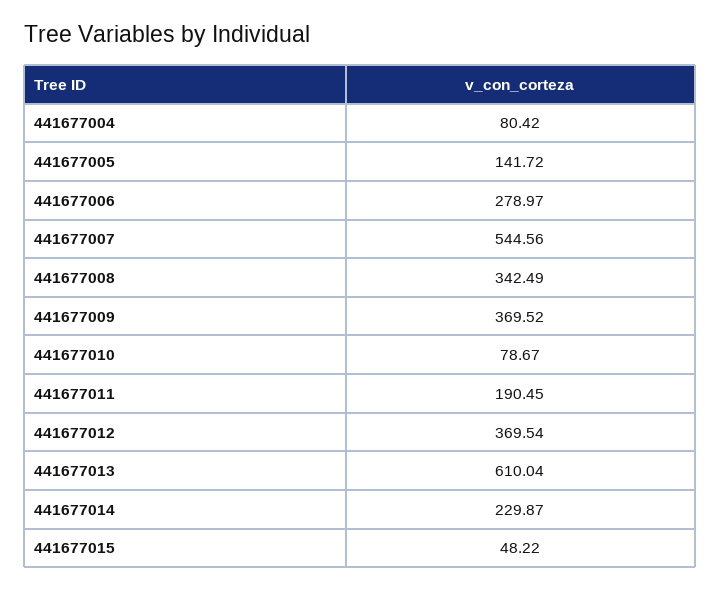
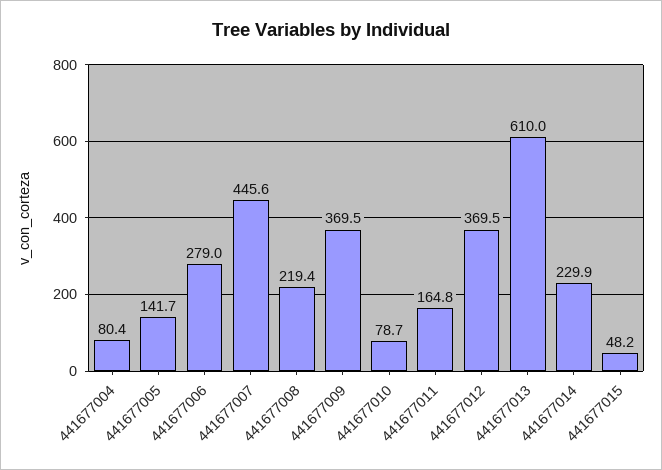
  {
    "441677004": 80.42,
    "441677005": 141.72,
    "441677006": 278.97,
-   "441677007": 544.56,
+   "441677007": 445.6,
-   "441677008": 342.49,
+   "441677008": 219.4,
    "441677009": 369.52,
    "441677010": 78.67,
-   "441677011": 190.45,
+   "441677011": 164.8,
    "441677012": 369.54,
    "441677013": 610.04,
    "441677014": 229.87,
    "441677015": 48.22
  }

